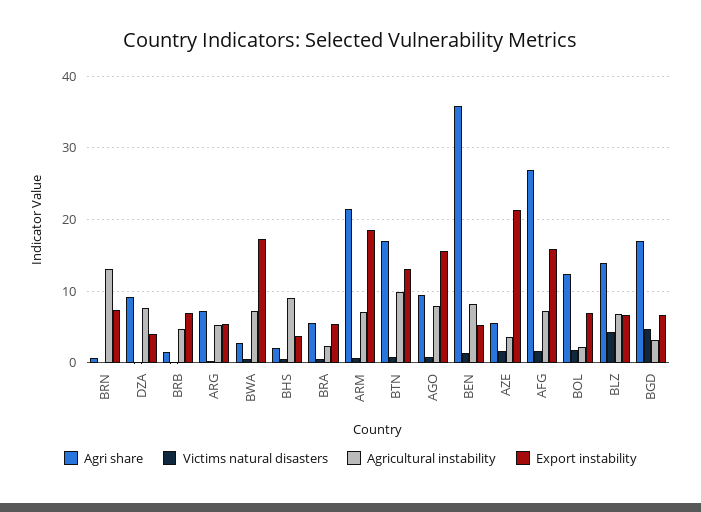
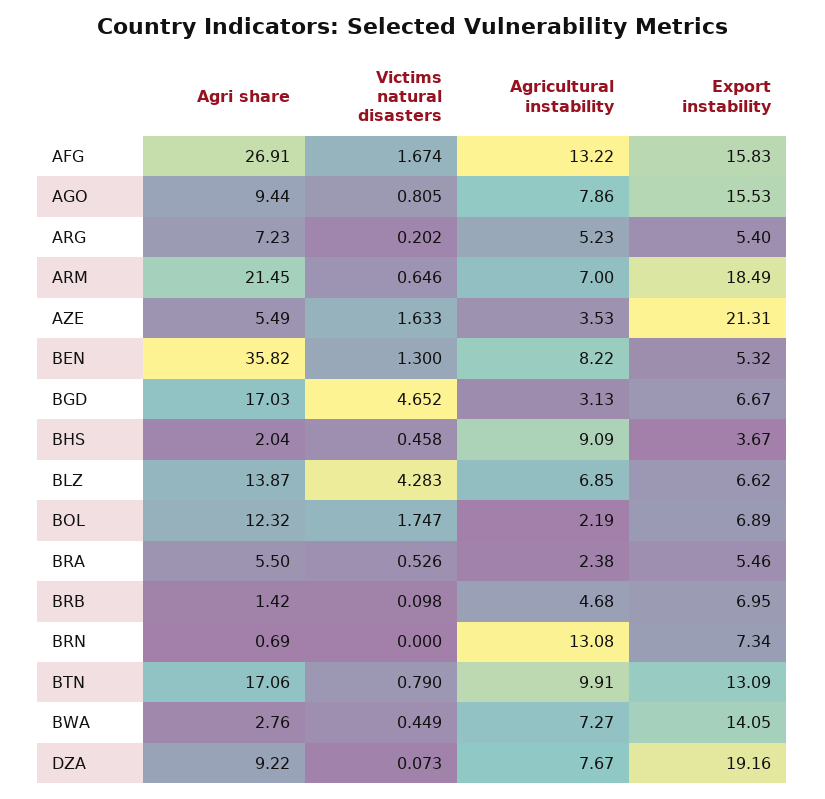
  {
    "Agri share": {
      "BRN": 0.69,
      "DZA": 9.22,
      "BRB": 1.42,
      "ARG": 7.23,
      "BWA": 2.76,
      "BHS": 2.04,
      "BRA": 5.5,
      "ARM": 21.45,
      "BTN": 17.06,
      "AGO": 9.44,
      "BEN": 35.82,
      "AZE": 5.49,
      "AFG": 26.91,
      "BOL": 12.32,
      "BLZ": 13.87,
      "BGD": 17.03
    },
    "Victims natural disasters": {
      "BRN": 0,
      "DZA": 0.073,
      "BRB": 0.098,
      "ARG": 0.202,
      "BWA": 0.449,
      "BHS": 0.458,
      "BRA": 0.526,
      "ARM": 0.646,
      "BTN": 0.79,
      "AGO": 0.805,
      "BEN": 1.3,
      "AZE": 1.633,
      "AFG": 1.674,
      "BOL": 1.747,
      "BLZ": 4.283,
      "BGD": 4.652
    },
    "Agricultural instability": {
      "BRN": 13.08,
      "DZA": 7.67,
      "BRB": 4.68,
      "ARG": 5.23,
      "BWA": 7.27,
      "BHS": 9.09,
      "BRA": 2.38,
      "ARM": 7,
      "BTN": 9.91,
      "AGO": 7.86,
      "BEN": 8.22,
      "AZE": 3.53,
-     "AFG": 7,
+     "AFG": 13.22,
      "BOL": 2.19,
      "BLZ": 6.85,
      "BGD": 3.13
    },
    "Export instability": {
      "BRN": 7.34,
-     "DZA": 4,
+     "DZA": 19.16,
      "BRB": 6.95,
      "ARG": 5.4,
-     "BWA": 17,
+     "BWA": 14.05,
      "BHS": 3.67,
      "BRA": 5.46,
      "ARM": 18.49,
      "BTN": 13.09,
      "AGO": 15.53,
      "BEN": 5.32,
      "AZE": 21.31,
      "AFG": 15.83,
      "BOL": 6.89,
      "BLZ": 6.62,
      "BGD": 6.67
    }
  }

